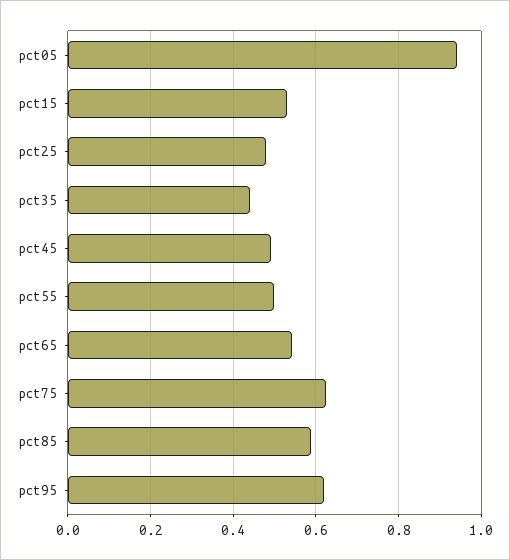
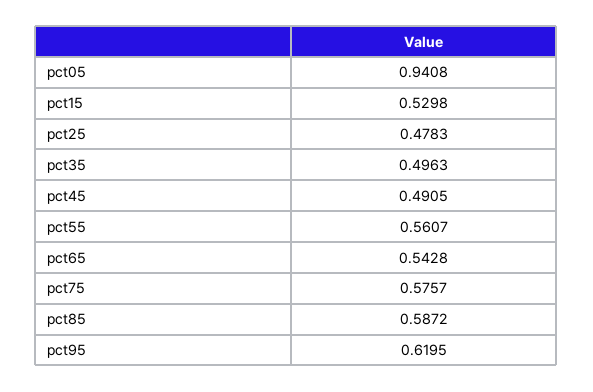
  {
    "pct05": 0.9408,
    "pct15": 0.5298,
    "pct25": 0.4783,
-   "pct35": 0.44,
+   "pct35": 0.4963,
    "pct45": 0.4905,
-   "pct55": 0.5,
+   "pct55": 0.5607,
    "pct65": 0.5428,
-   "pct75": 0.62,
+   "pct75": 0.5757,
    "pct85": 0.5872,
    "pct95": 0.6195
  }

